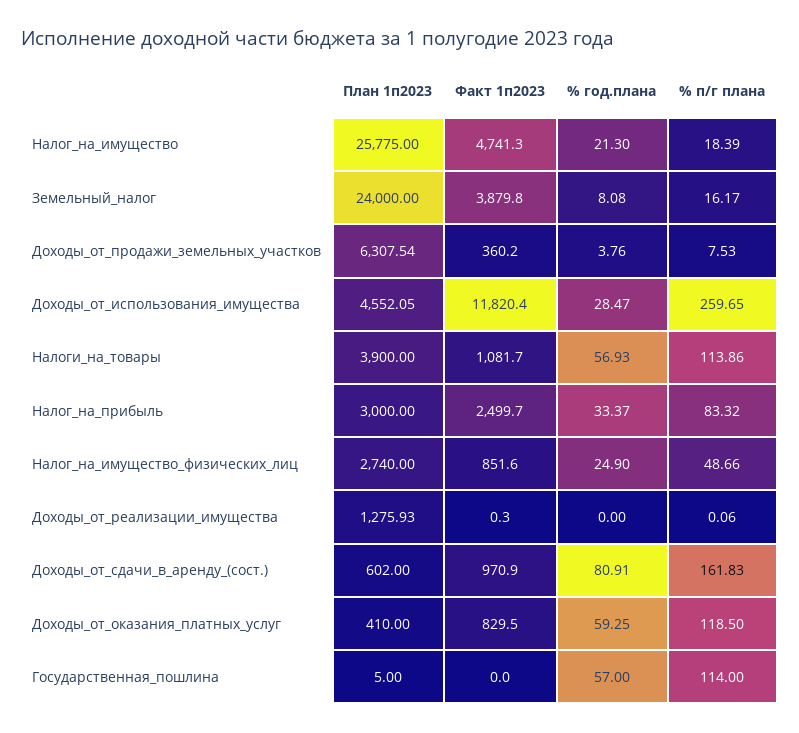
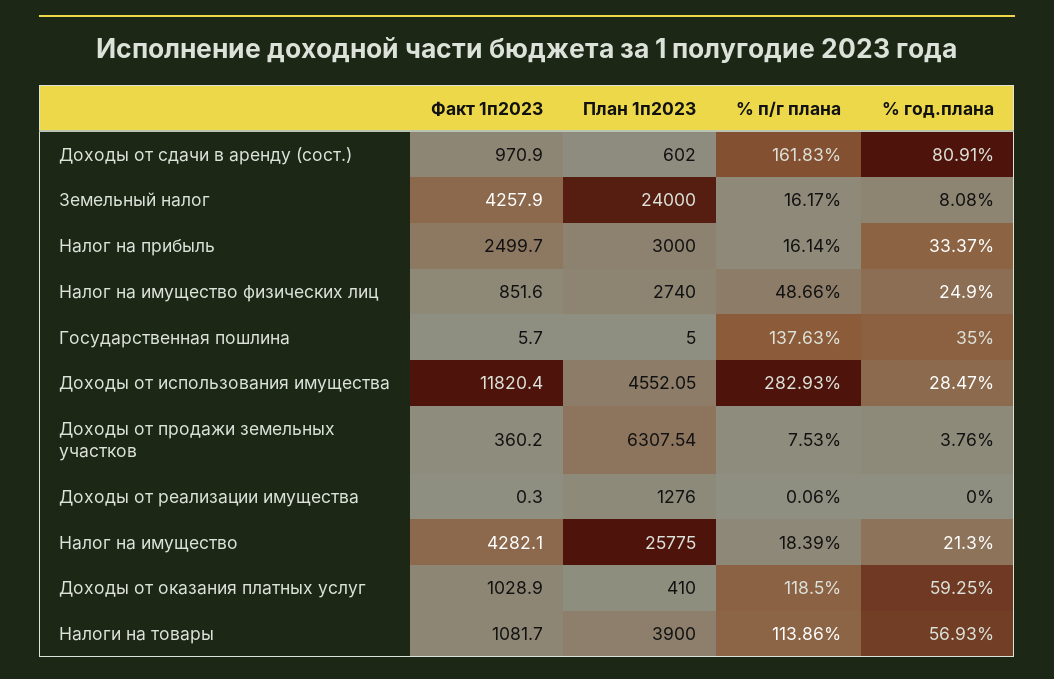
  {
    "План 1п2023": {
      "Налог_на_имущество": 25775,
      "Земельный_налог": 24000,
      "Доходы_от_продажи_земельных_участков": 6307.54,
      "Доходы_от_использования_имущества": 4552.05,
      "Налоги_на_товары": 3900,
      "Налог_на_прибыль": 3000,
      "Налог_на_имущество_физических_лиц": 2740,
-     "Доходы_от_реализации_имущества": 1275.93,
+     "Доходы_от_реализации_имущества": 1276,
      "Доходы_от_сдачи_в_аренду_(сост.)": 602,
      "Доходы_от_оказания_платных_услуг": 410,
      "Государственная_пошлина": 5
    },
    "Факт 1п2023": {
-     "Налог_на_имущество": 4741.3,
+     "Налог_на_имущество": 4282.1,
-     "Земельный_налог": 3879.8,
+     "Земельный_налог": 4257.9,
      "Доходы_от_продажи_земельных_участков": 360.2,
      "Доходы_от_использования_имущества": 11820.4,
      "Налоги_на_товары": 1081.7,
      "Налог_на_прибыль": 2499.7,
      "Налог_на_имущество_физических_лиц": 851.6,
      "Доходы_от_реализации_имущества": 0.3,
      "Доходы_от_сдачи_в_аренду_(сост.)": 970.9,
-     "Доходы_от_оказания_платных_услуг": 829.5,
+     "Доходы_от_оказания_платных_услуг": 1028.9,
-     "Государственная_пошлина": 0
+     "Государственная_пошлина": 5.7
    },
    "% год.плана": {
      "Налог_на_имущество": 21.3,
      "Земельный_налог": 8.08,
      "Доходы_от_продажи_земельных_участков": 3.76,
      "Доходы_от_использования_имущества": 28.47,
      "Налоги_на_товары": 56.93,
      "Налог_на_прибыль": 33.37,
      "Налог_на_имущество_физических_лиц": 24.9,
      "Доходы_от_реализации_имущества": 0,
      "Доходы_от_сдачи_в_аренду_(сост.)": 80.91,
      "Доходы_от_оказания_платных_услуг": 59.25,
-     "Государственная_пошлина": 57
+     "Государственная_пошлина": 35
    },
    "% п/г плана": {
      "Налог_на_имущество": 18.39,
      "Земельный_налог": 16.17,
      "Доходы_от_продажи_земельных_участков": 7.53,
-     "Доходы_от_использования_имущества": 259.65,
+     "Доходы_от_использования_имущества": 282.93,
      "Налоги_на_товары": 113.86,
-     "Налог_на_прибыль": 83.32,
+     "Налог_на_прибыль": 16.14,
      "Налог_на_имущество_физических_лиц": 48.66,
      "Доходы_от_реализации_имущества": 0.06,
      "Доходы_от_сдачи_в_аренду_(сост.)": 161.83,
      "Доходы_от_оказания_платных_услуг": 118.5,
-     "Государственная_пошлина": 114
+     "Государственная_пошлина": 137.63
    }
  }

